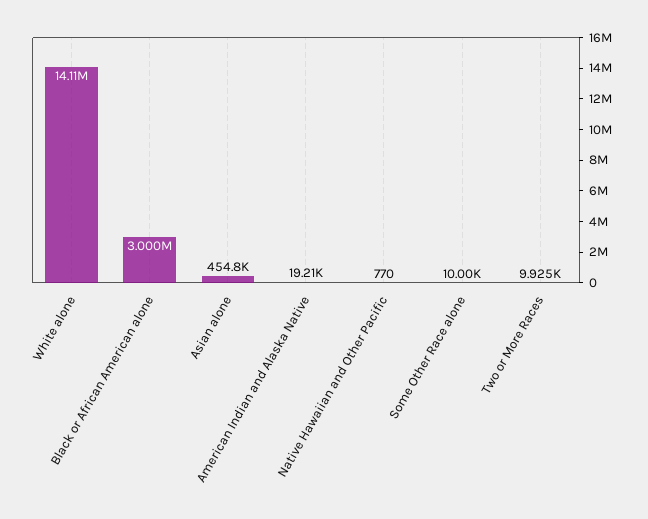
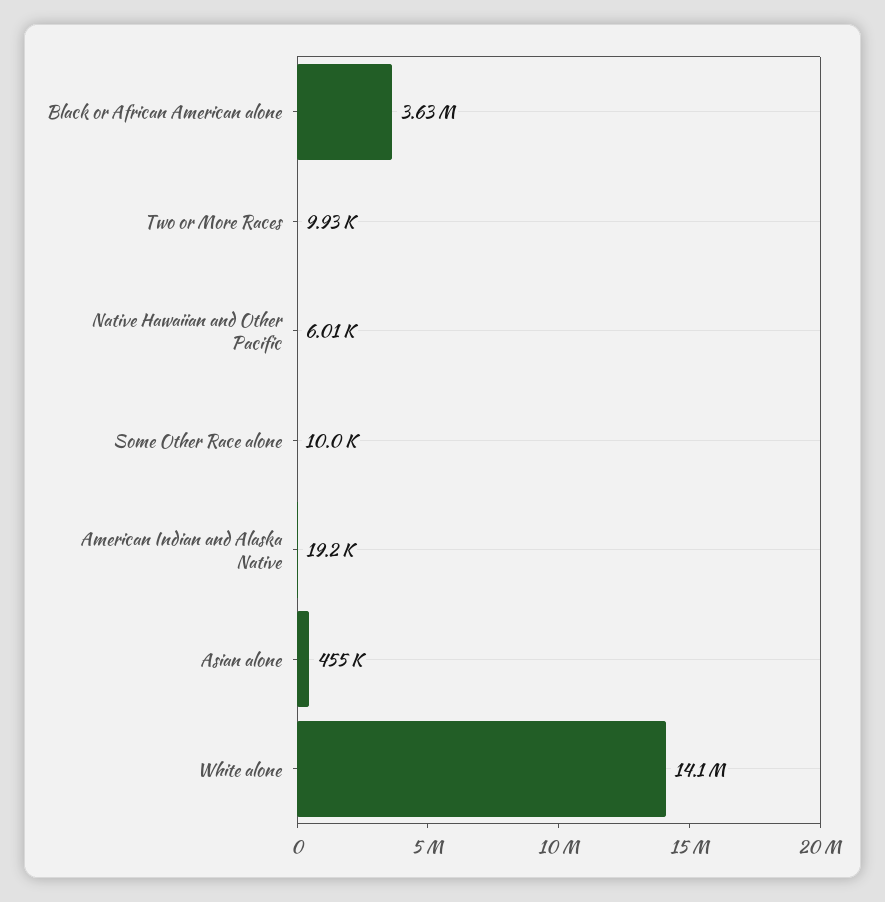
  {
    "White alone": 14110000,
-   "Black or African American alone": 3000000,
+   "Black or African American alone": 3630000,
    "Asian alone": 454800,
    "American Indian and Alaska Native": 19210,
-   "Native Hawaiian and Other Pacific": 770,
+   "Native Hawaiian and Other Pacific": 6010,
    "Some Other Race alone": 10000,
    "Two or More Races": 9925
  }

